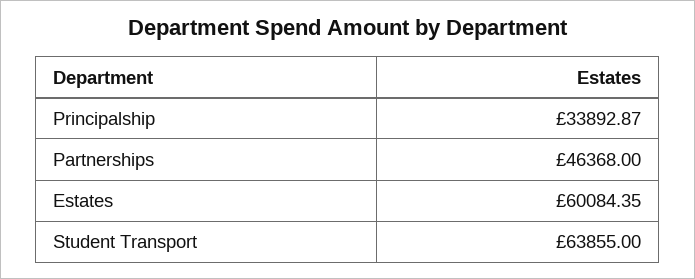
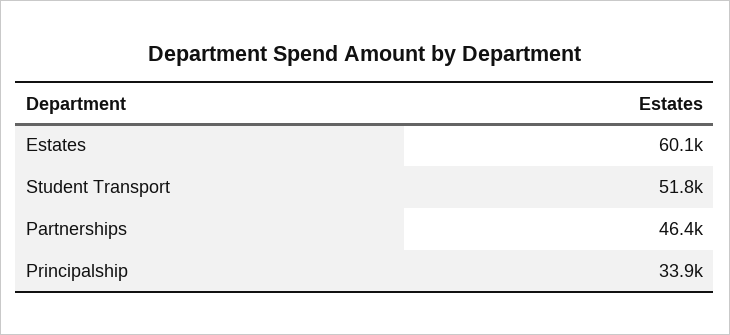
  {
    "Principalship": 33892.87,
    "Partnerships": 46368,
    "Estates": 60084.35,
-   "Student Transport": 63855
+   "Student Transport": 51800
  }

